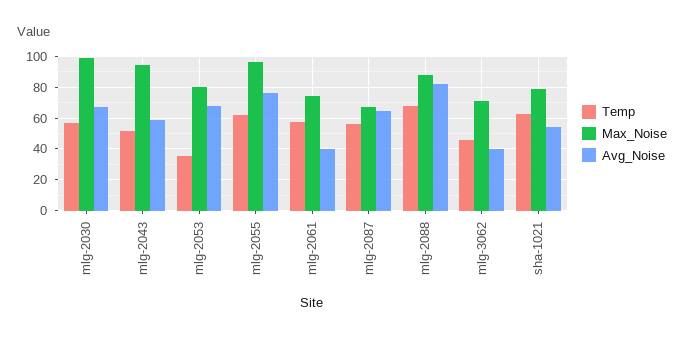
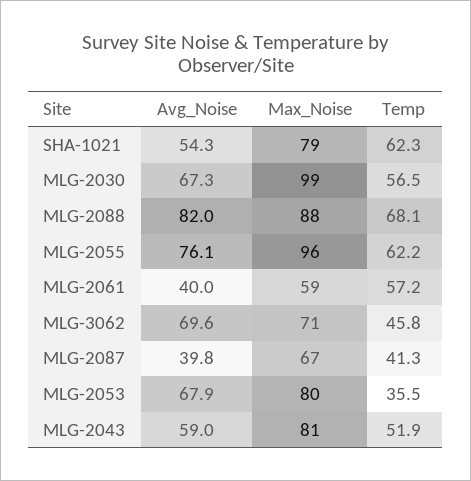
  {
    "Temp": {
      "mlg-2030": 56.5,
      "mlg-2043": 51.9,
      "mlg-2053": 35.5,
      "mlg-2055": 62.2,
      "mlg-2061": 57.2,
-     "mlg-2087": 55,
+     "mlg-2087": 41.3,
      "mlg-2088": 68.1,
      "mlg-3062": 45.8,
      "sha-1021": 62.3
    },
    "Max_Noise": {
      "mlg-2030": 99,
-     "mlg-2043": 95,
+     "mlg-2043": 81,
      "mlg-2053": 80,
      "mlg-2055": 96,
-     "mlg-2061": 75,
+     "mlg-2061": 59,
      "mlg-2087": 67,
      "mlg-2088": 88,
      "mlg-3062": 71,
      "sha-1021": 79
    },
    "Avg_Noise": {
      "mlg-2030": 67.3,
      "mlg-2043": 59,
      "mlg-2053": 67.9,
      "mlg-2055": 76.1,
      "mlg-2061": 40,
-     "mlg-2087": 65,
+     "mlg-2087": 39.8,
      "mlg-2088": 82,
-     "mlg-3062": 40,
+     "mlg-3062": 69.6,
      "sha-1021": 54.3
    }
  }

